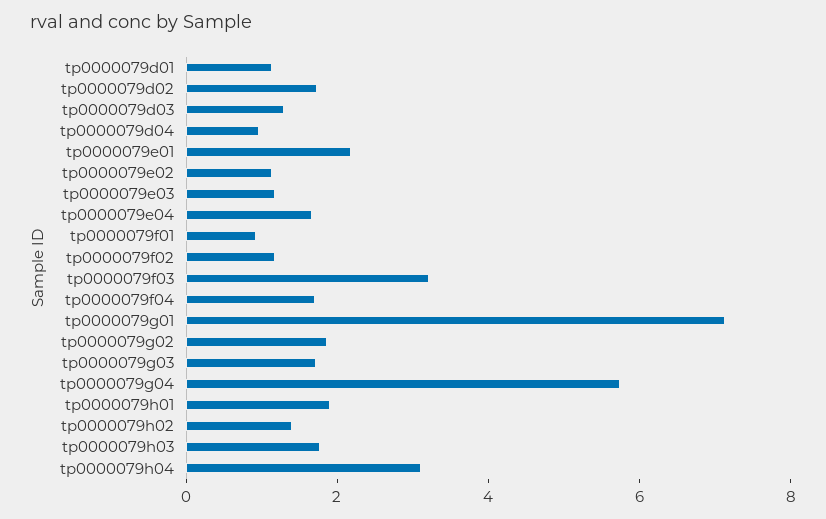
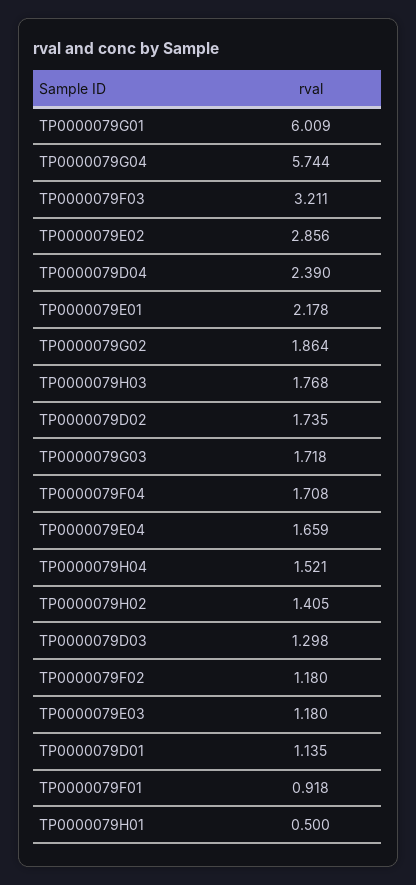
  {
    "tp0000079d01": 1.135,
    "tp0000079d02": 1.735,
    "tp0000079d03": 1.298,
-   "tp0000079d04": 1,
+   "tp0000079d04": 2.39,
    "tp0000079e01": 2.178,
-   "tp0000079e02": 1,
+   "tp0000079e02": 2.856,
    "tp0000079e03": 1.18,
    "tp0000079e04": 1.659,
    "tp0000079f01": 0.918,
    "tp0000079f02": 1.18,
    "tp0000079f03": 3.211,
    "tp0000079f04": 1.708,
-   "tp0000079g01": 7,
+   "tp0000079g01": 6.009,
    "tp0000079g02": 1.864,
    "tp0000079g03": 1.718,
    "tp0000079g04": 5.744,
-   "tp0000079h01": 2,
+   "tp0000079h01": 0.5,
    "tp0000079h02": 1.405,
    "tp0000079h03": 1.768,
-   "tp0000079h04": 3
+   "tp0000079h04": 1.521
  }

